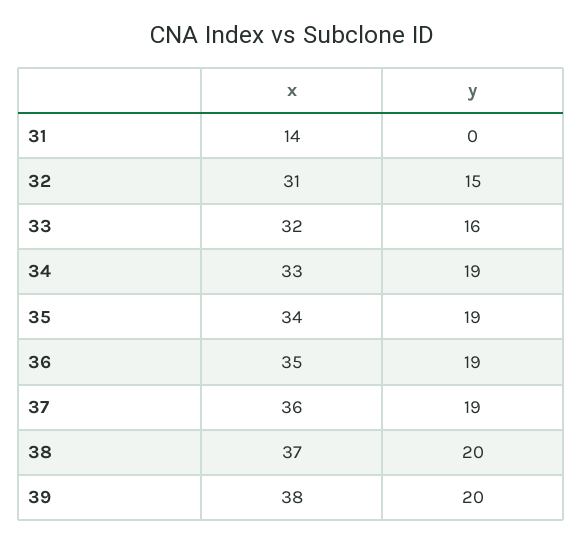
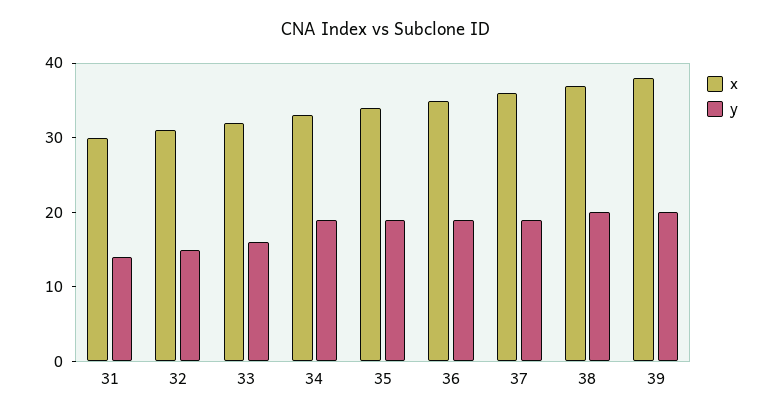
  {
    "x": {
-     "31": 14,
+     "31": 30,
      "32": 31,
      "33": 32,
      "34": 33,
      "35": 34,
      "36": 35,
      "37": 36,
      "38": 37,
      "39": 38
    },
    "y": {
-     "31": 0,
+     "31": 15,
      "32": 15,
      "33": 16,
      "34": 19,
      "35": 19,
      "36": 19,
      "37": 19,
      "38": 20,
      "39": 20
    }
  }

